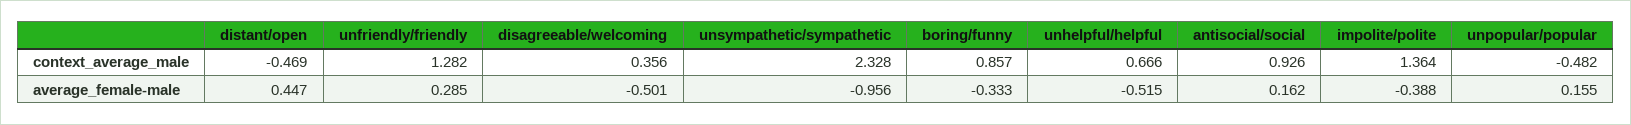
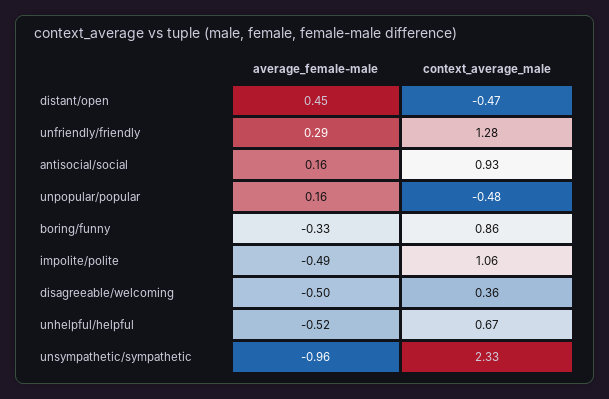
  {
    "distant/open": {
      "context_average_male": -0.469,
      "average_female-male": 0.447
    },
    "unfriendly/friendly": {
      "context_average_male": 1.282,
      "average_female-male": 0.285
    },
    "disagreeable/welcoming": {
      "context_average_male": 0.356,
      "average_female-male": -0.501
    },
    "unsympathetic/sympathetic": {
      "context_average_male": 2.328,
      "average_female-male": -0.956
    },
    "boring/funny": {
      "context_average_male": 0.857,
      "average_female-male": -0.333
    },
    "unhelpful/helpful": {
      "context_average_male": 0.666,
      "average_female-male": -0.515
    },
    "antisocial/social": {
      "context_average_male": 0.926,
      "average_female-male": 0.162
    },
    "impolite/polite": {
-     "context_average_male": 1.364,
+     "context_average_male": 1.06,
-     "average_female-male": -0.388
+     "average_female-male": -0.49
    },
    "unpopular/popular": {
      "context_average_male": -0.482,
      "average_female-male": 0.155
    }
  }

